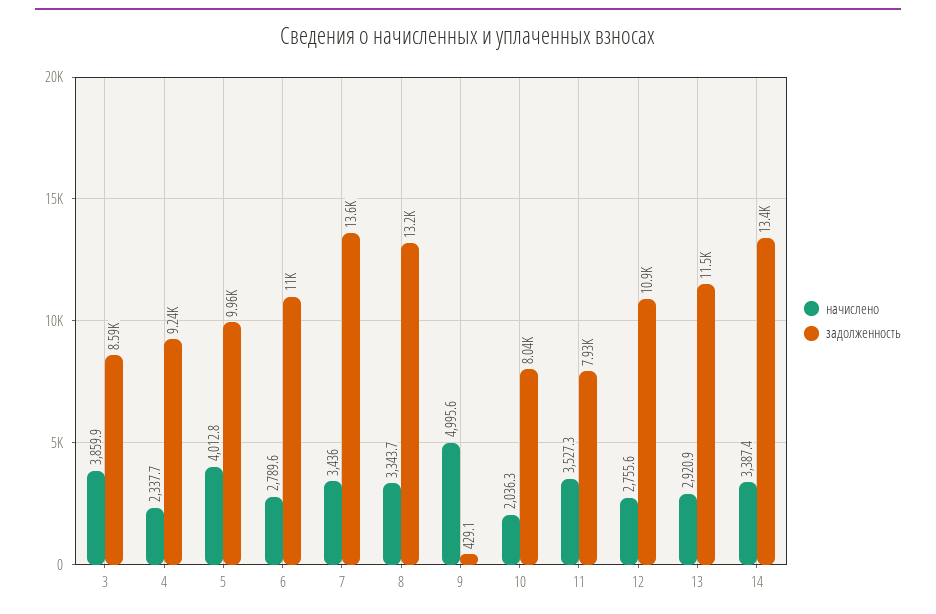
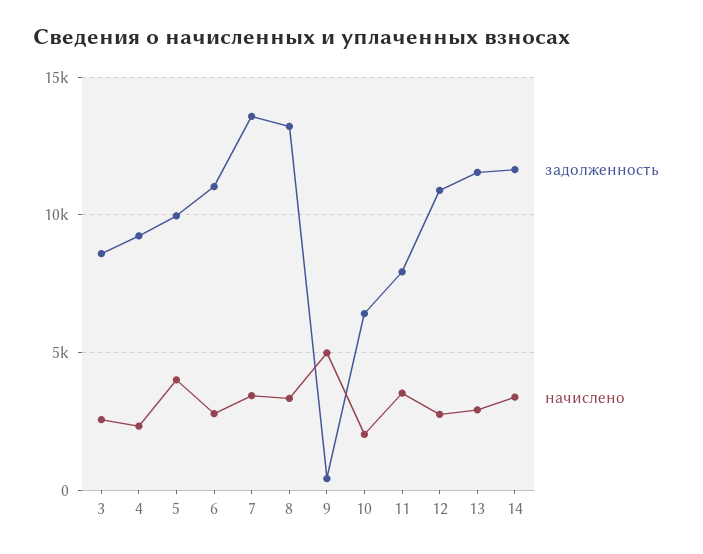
  {
    "начислено": {
-     "3": 3859.9,
+     "3": 2500,
      "4": 2337.7,
      "5": 4012.8,
      "6": 2789.6,
      "7": 3436,
      "8": 3343.7,
      "9": 4995.6,
      "10": 2036.3,
      "11": 3527.3,
      "12": 2755.6,
      "13": 2920.9,
      "14": 3387.4
    },
    "задолженность": {
      "3": 8590,
      "4": 9240,
      "5": 9960,
      "6": 11000,
      "7": 13600,
      "8": 13200,
      "9": 429.1,
-     "10": 8040,
+     "10": 6500,
      "11": 7930,
      "12": 10900,
      "13": 11500,
-     "14": 13400
+     "14": 11500
    }
  }

